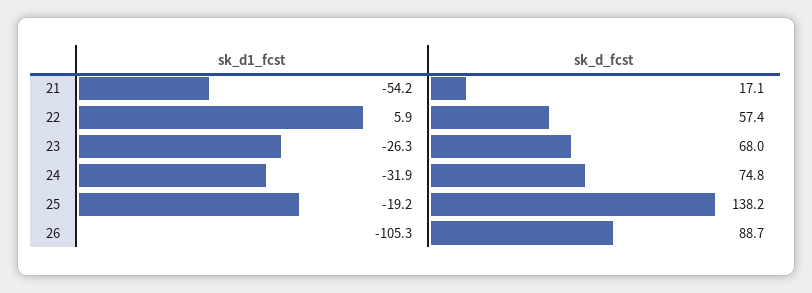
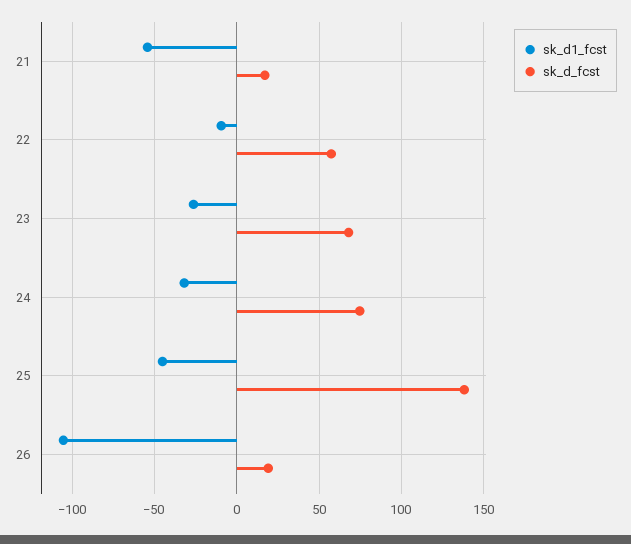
  {
    "sk_d1_fcst": {
      "21": -54.2,
-     "22": 5.9,
+     "22": -10,
      "23": -26.3,
      "24": -31.9,
-     "25": -19.2,
+     "25": -45,
      "26": -105.3
    },
    "sk_d_fcst": {
      "21": 17.1,
      "22": 57.4,
      "23": 68,
      "24": 74.8,
      "25": 138.2,
-     "26": 88.7
+     "26": 20
    }
  }

